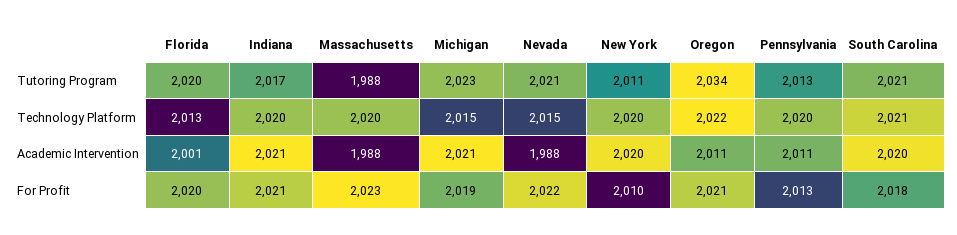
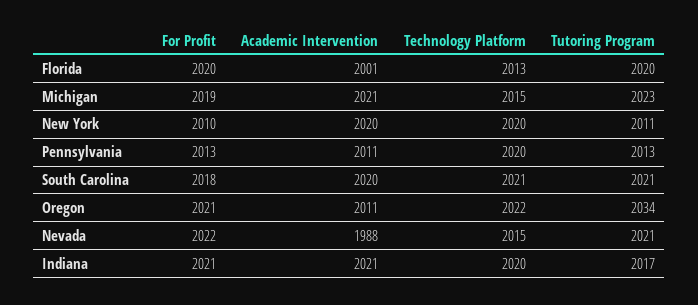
  {
    "Florida": {
      "Tutoring Program": 2020,
      "Technology Platform": 2013,
      "Academic Intervention": 2001,
      "For Profit": 2020
    },
    "Indiana": {
      "Tutoring Program": 2017,
      "Technology Platform": 2020,
      "Academic Intervention": 2021,
      "For Profit": 2021
    },
-   "Massachusetts": {
-     "Tutoring Program": 1988,
-     "Technology Platform": 2020,
-     "Academic Intervention": 1988,
-     "For Profit": 2023
-   },
    "Michigan": {
      "Tutoring Program": 2023,
      "Technology Platform": 2015,
      "Academic Intervention": 2021,
      "For Profit": 2019
    },
    "Nevada": {
      "Tutoring Program": 2021,
      "Technology Platform": 2015,
      "Academic Intervention": 1988,
      "For Profit": 2022
    },
    "New York": {
      "Tutoring Program": 2011,
      "Technology Platform": 2020,
      "Academic Intervention": 2020,
      "For Profit": 2010
    },
    "Oregon": {
      "Tutoring Program": 2034,
      "Technology Platform": 2022,
      "Academic Intervention": 2011,
      "For Profit": 2021
    },
    "Pennsylvania": {
      "Tutoring Program": 2013,
      "Technology Platform": 2020,
      "Academic Intervention": 2011,
      "For Profit": 2013
    },
    "South Carolina": {
      "Tutoring Program": 2021,
      "Technology Platform": 2021,
      "Academic Intervention": 2020,
      "For Profit": 2018
    }
  }

